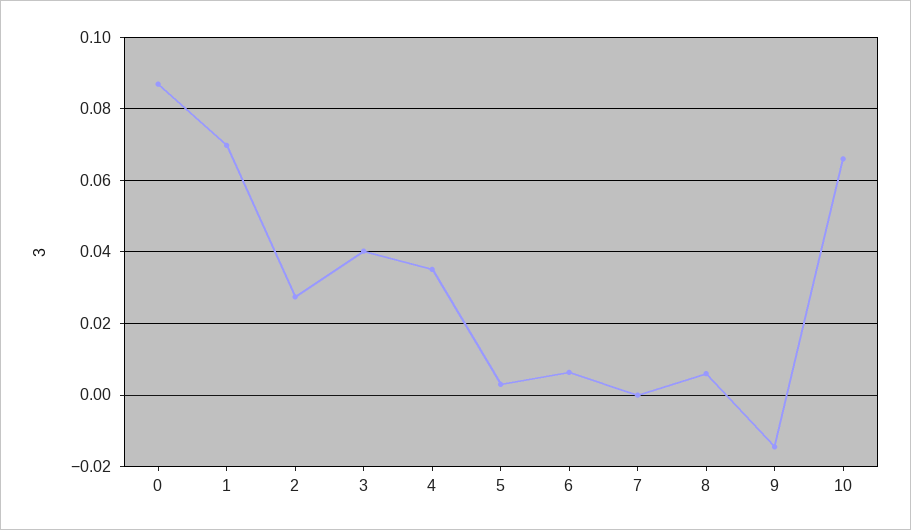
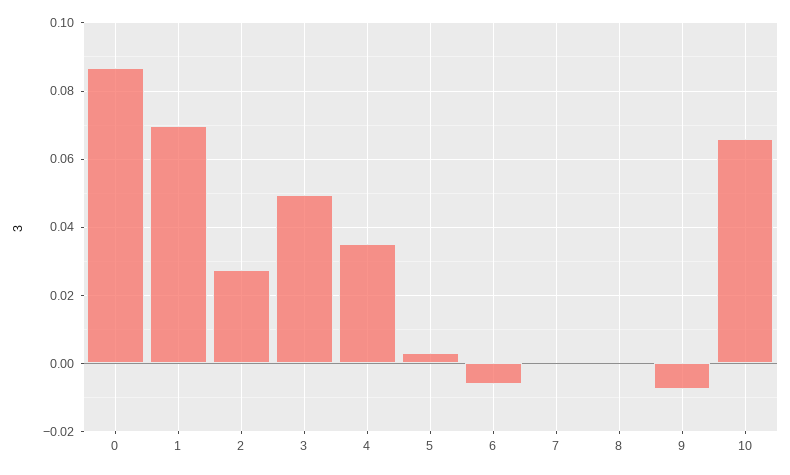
  {
    "0": 0.086,
    "1": 0.07,
    "2": 0.028,
-   "3": 0.04,
+   "3": 0.05,
    "4": 0.036,
    "5": 0.004,
-   "6": 0.006,
+   "6": -0.006,
    "7": 0,
-   "8": 0.006,
+   "8": 0,
-   "9": -0.014,
+   "9": -0.008,
    "10": 0.066
  }

